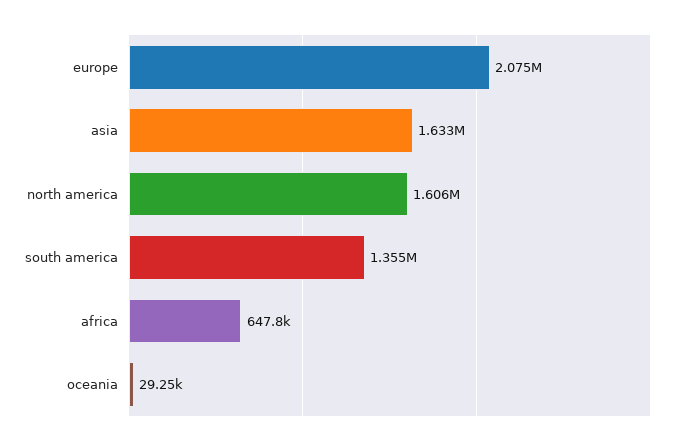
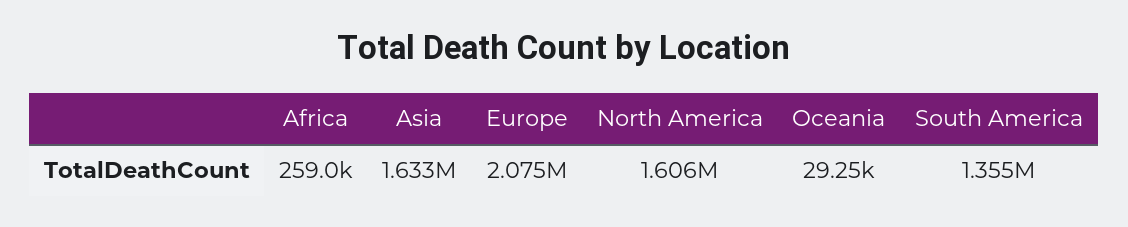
  {
    "europe": 2075000,
    "asia": 1633000,
    "north america": 1606000,
    "south america": 1355000,
-   "africa": 647800,
+   "africa": 259000,
    "oceania": 29250
  }

